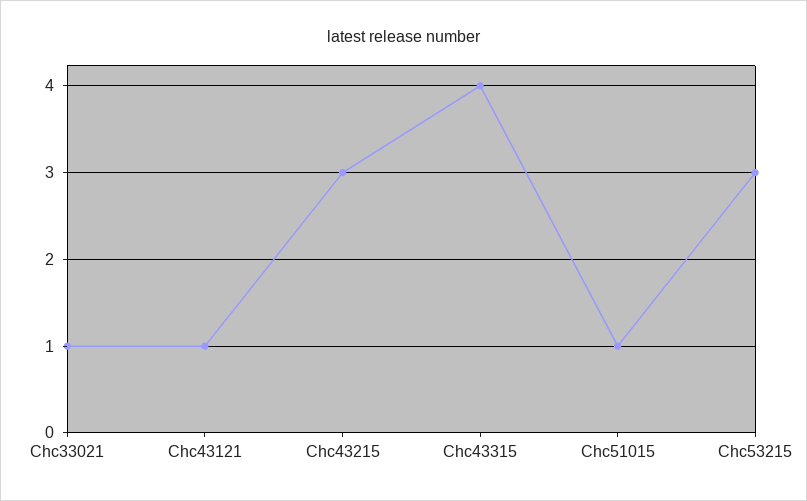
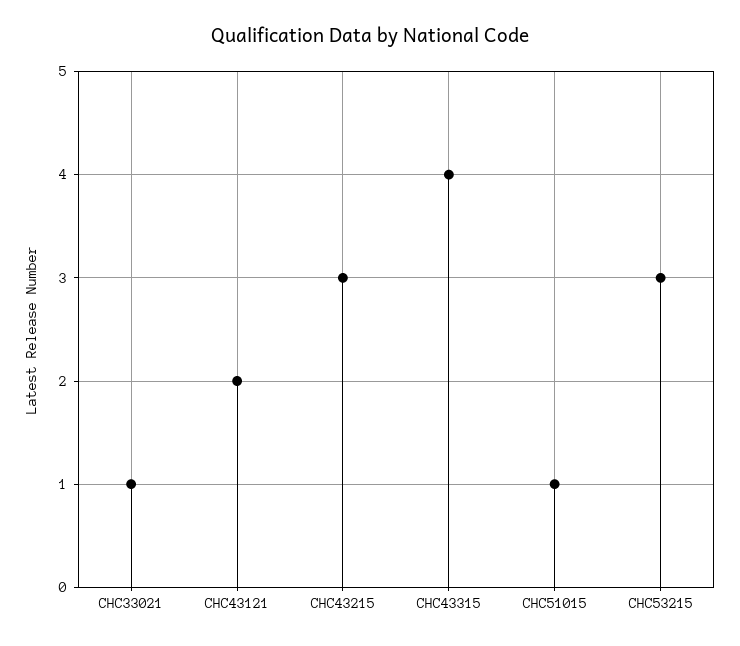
  {
    "Chc33021": 1,
-   "Chc43121": 1,
+   "Chc43121": 2,
    "Chc43215": 3,
    "Chc43315": 4,
    "Chc51015": 1,
    "Chc53215": 3
  }

